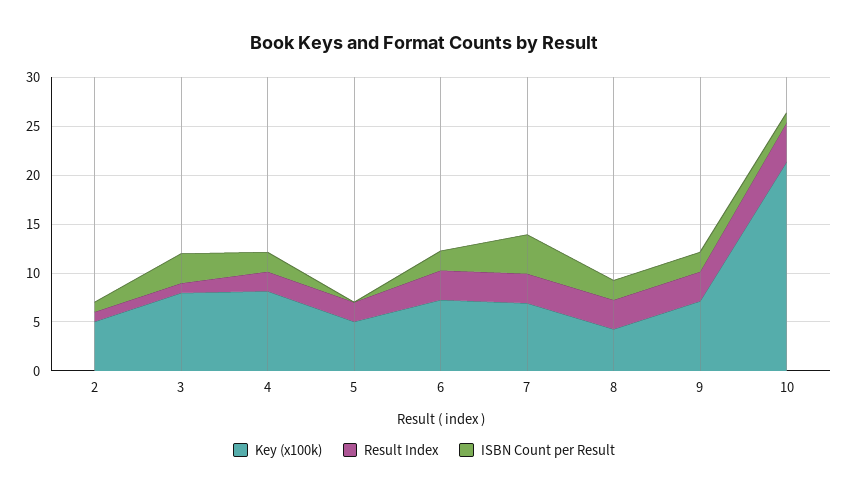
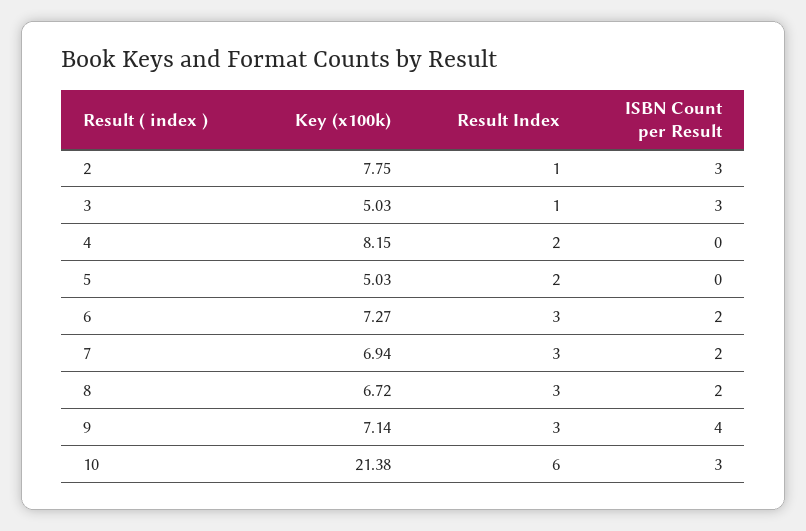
  {
    "Key (x100k)": {
-     "2": 5,
+     "2": 7.75,
-     "3": 8,
+     "3": 5.03,
      "4": 8.15,
      "5": 5.03,
      "6": 7.27,
      "7": 6.94,
-     "8": 4,
+     "8": 6.72,
      "9": 7.14,
      "10": 21.38
    },
    "Result Index": {
      "2": 1,
      "3": 1,
      "4": 2,
      "5": 2,
      "6": 3,
      "7": 3,
      "8": 3,
      "9": 3,
-     "10": 4
+     "10": 6
    },
    "ISBN Count per Result": {
-     "2": 1,
+     "2": 3,
      "3": 3,
-     "4": 2,
+     "4": 0,
      "5": 0,
      "6": 2,
-     "7": 4,
+     "7": 2,
      "8": 2,
-     "9": 2,
+     "9": 4,
-     "10": 1
+     "10": 3
    }
  }

